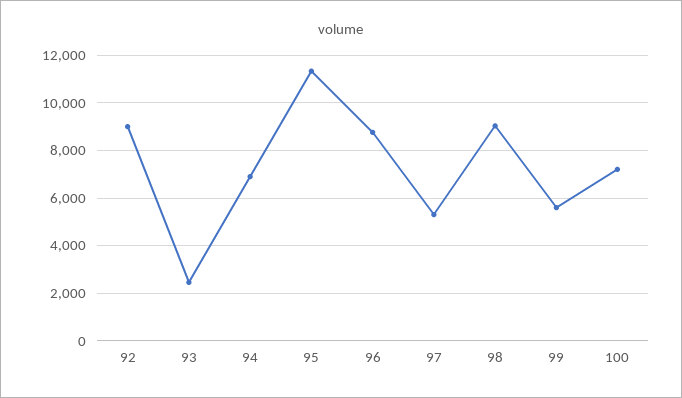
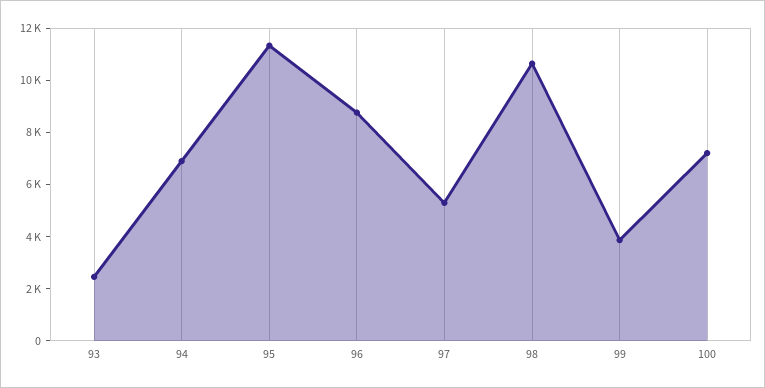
  {
-   "92": 9000,
    "93": 2500,
    "94": 7000,
    "95": 11500,
    "96": 9000,
    "97": 5500,
-   "98": 9000,
+   "98": 10500,
-   "99": 5500,
+   "99": 4000,
    "100": 7000
  }

